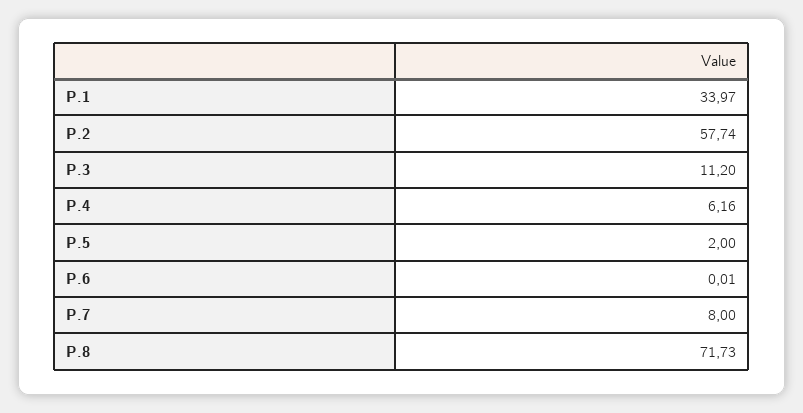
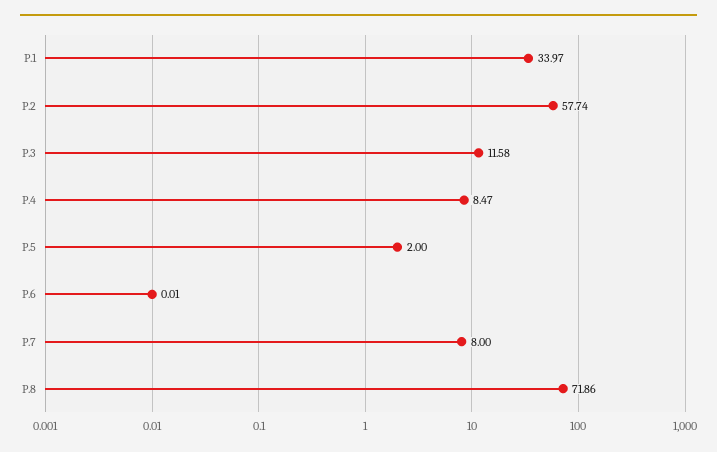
  {
    "P.1": 33.97,
    "P.2": 57.74,
-   "P.3": 11.2,
+   "P.3": 11.58,
-   "P.4": 6.16,
+   "P.4": 8.47,
    "P.5": 2,
    "P.6": 0.01,
    "P.7": 8,
-   "P.8": 71.73
+   "P.8": 71.86
  }

